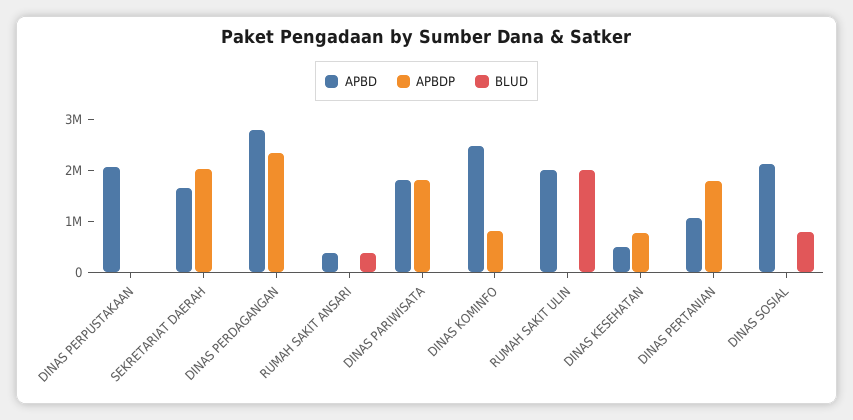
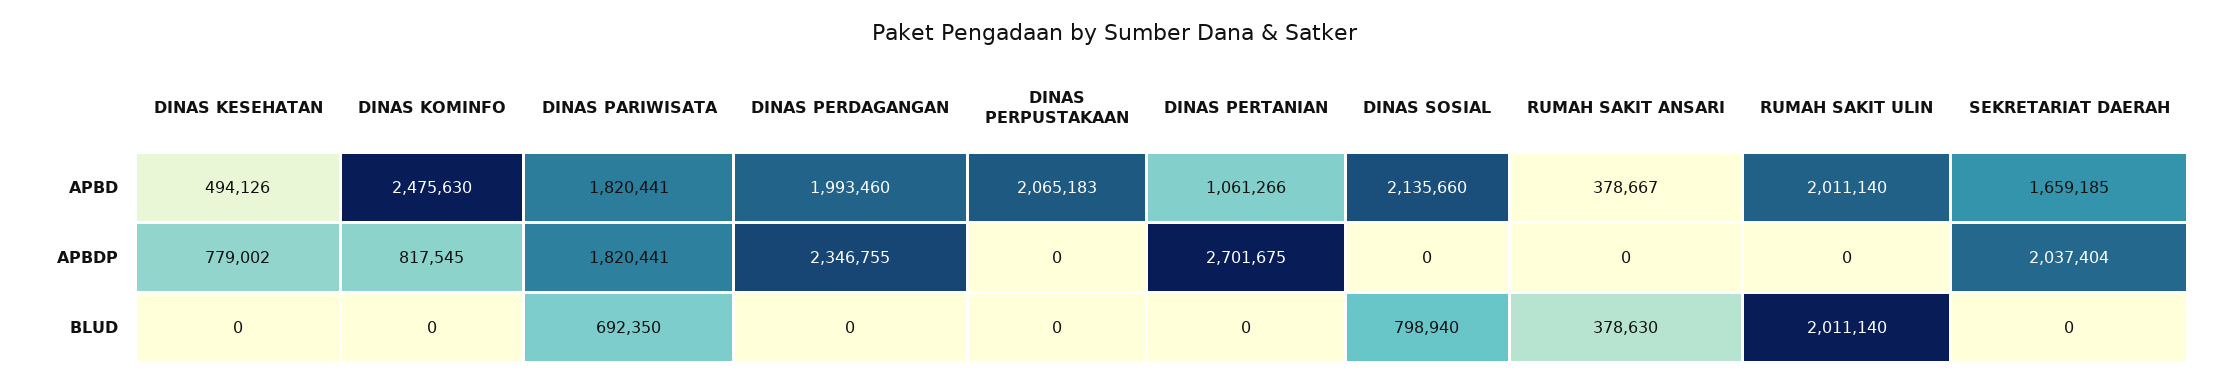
  {
    "APBD": {
      "DINAS PERPUSTAKAAN": 2065183,
      "SEKRETARIAT DAERAH": 1659185,
-     "DINAS PERDAGANGAN": 2800000,
+     "DINAS PERDAGANGAN": 1993460,
      "RUMAH SAKIT ANSARI": 378667,
      "DINAS PARIWISATA": 1820441,
      "DINAS KOMINFO": 2475630,
      "RUMAH SAKIT ULIN": 2011140,
      "DINAS KESEHATAN": 494126,
      "DINAS PERTANIAN": 1061266,
      "DINAS SOSIAL": 2135660
    },
    "APBDP": {
      "DINAS PERPUSTAKAAN": 0,
      "SEKRETARIAT DAERAH": 2037404,
      "DINAS PERDAGANGAN": 2346755,
      "RUMAH SAKIT ANSARI": 0,
      "DINAS PARIWISATA": 1820441,
      "DINAS KOMINFO": 817545,
      "RUMAH SAKIT ULIN": 0,
      "DINAS KESEHATAN": 779002,
-     "DINAS PERTANIAN": 1800000,
+     "DINAS PERTANIAN": 2701675,
      "DINAS SOSIAL": 0
    },
    "BLUD": {
      "DINAS PERPUSTAKAAN": 0,
      "SEKRETARIAT DAERAH": 0,
      "DINAS PERDAGANGAN": 0,
      "RUMAH SAKIT ANSARI": 378630,
-     "DINAS PARIWISATA": 0,
+     "DINAS PARIWISATA": 692350,
      "DINAS KOMINFO": 0,
      "RUMAH SAKIT ULIN": 2011140,
      "DINAS KESEHATAN": 0,
      "DINAS PERTANIAN": 0,
      "DINAS SOSIAL": 798940
    }
  }

